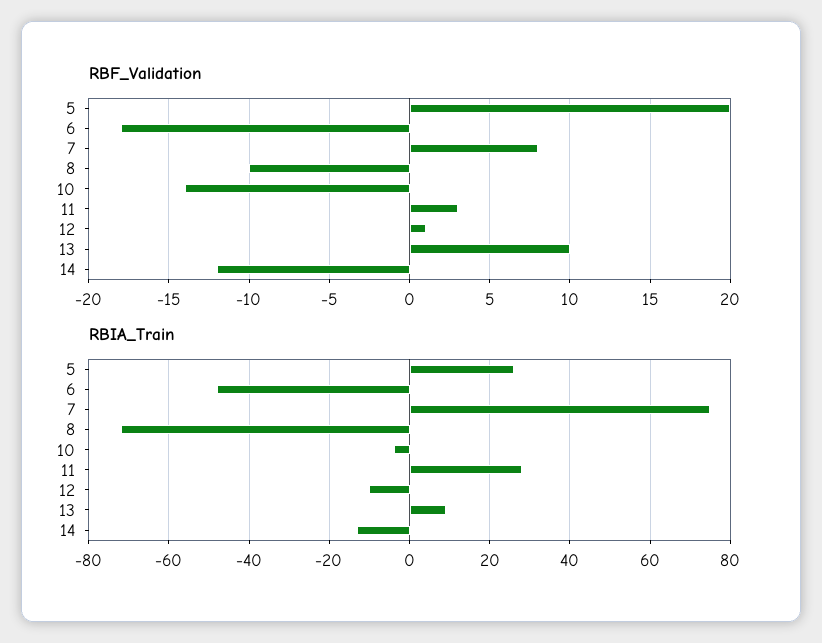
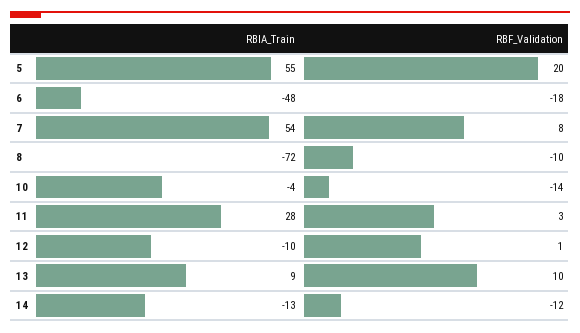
  {
    "RBF_Validation": {
      "5": 20,
      "6": -18,
      "7": 8,
      "8": -10,
      "10": -14,
      "11": 3,
      "12": 1,
      "13": 10,
      "14": -12
    },
    "RBIA_Train": {
-     "5": 25,
+     "5": 55,
      "6": -48,
-     "7": 75,
+     "7": 54,
      "8": -72,
      "10": -4,
      "11": 28,
      "12": -10,
      "13": 9,
      "14": -13
    }
  }

